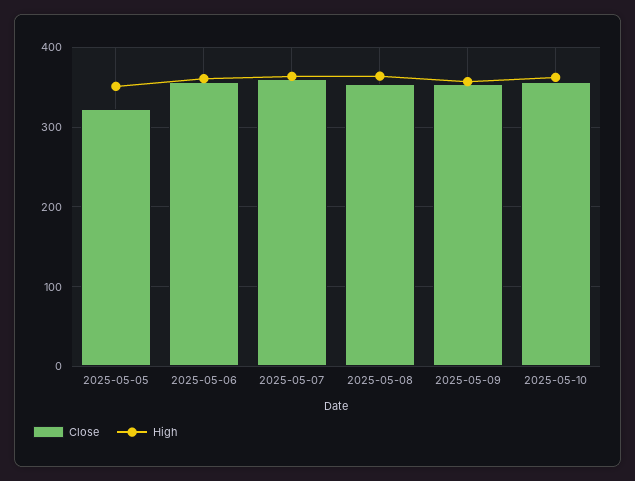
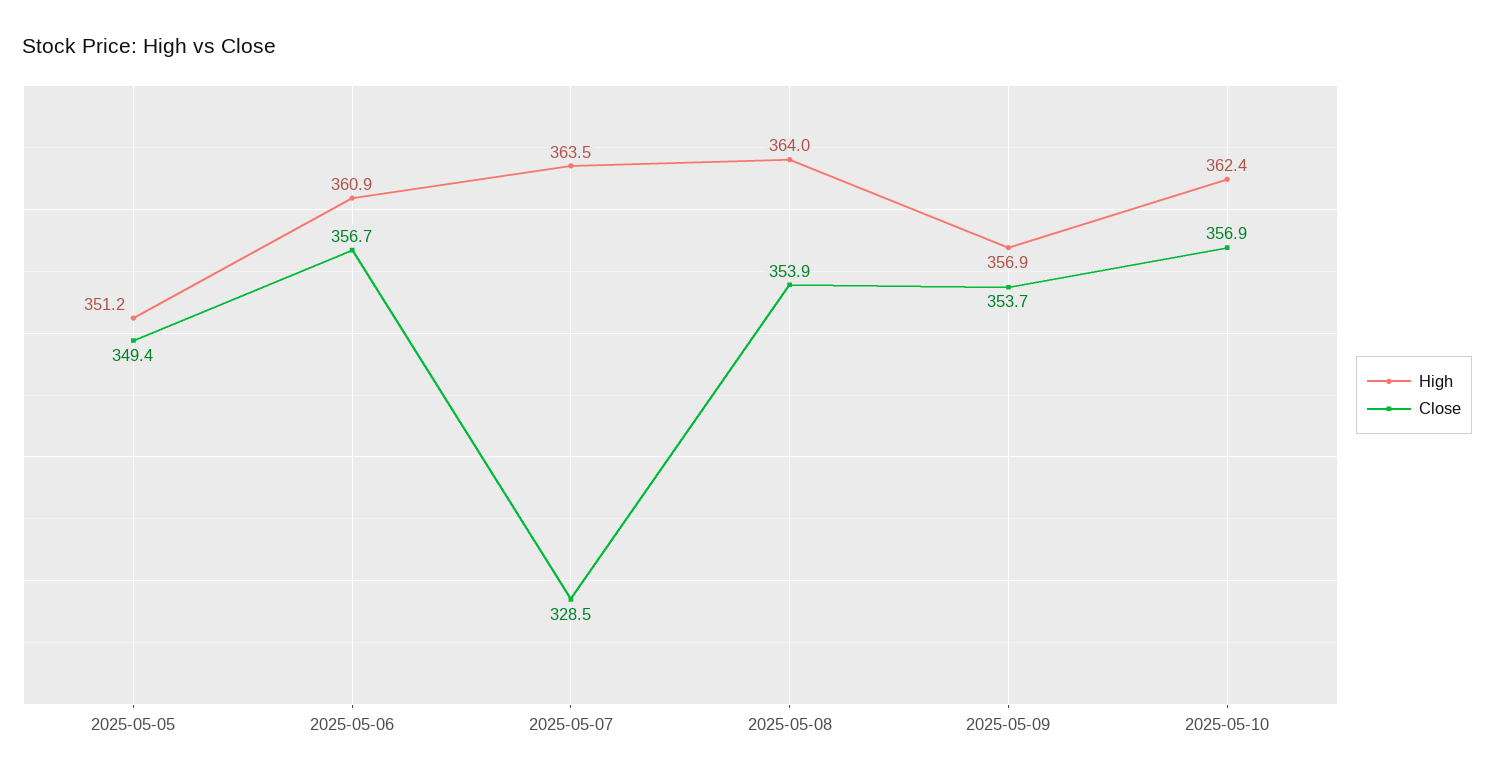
  {
    "Close": {
-     "2025-05-05": 320,
+     "2025-05-05": 349.4,
      "2025-05-06": 356.7,
-     "2025-05-07": 360,
+     "2025-05-07": 328.5,
      "2025-05-08": 353.9,
      "2025-05-09": 353.7,
      "2025-05-10": 356.9
    },
    "High": {
      "2025-05-05": 351.2,
      "2025-05-06": 360.9,
      "2025-05-07": 363.5,
      "2025-05-08": 364,
      "2025-05-09": 356.9,
      "2025-05-10": 362.4
    }
  }

